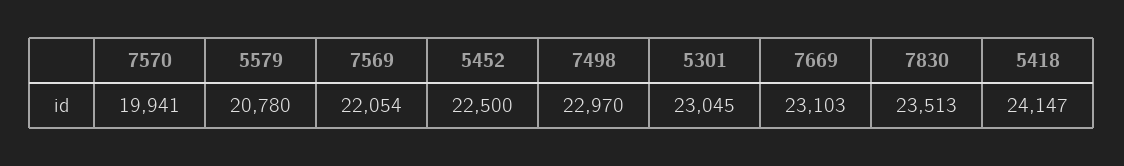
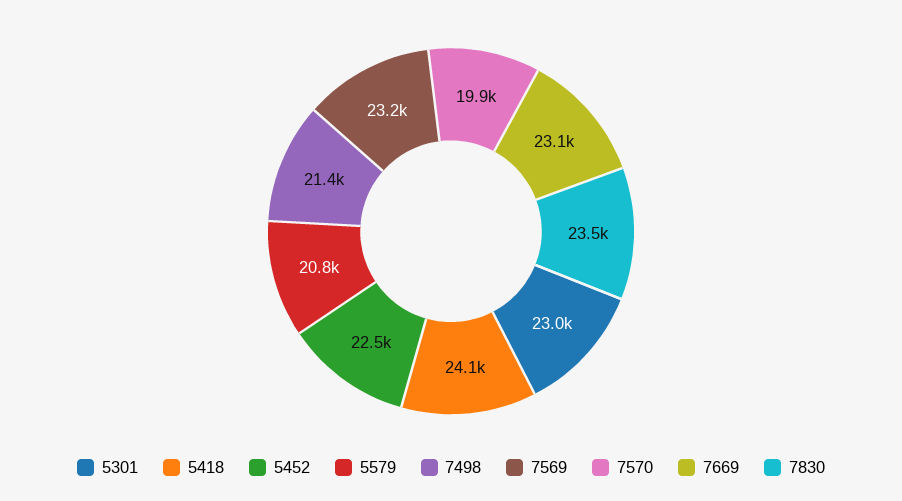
  {
    "7570": 19941,
    "5579": 20780,
-   "7569": 22054,
+   "7569": 23200,
    "5452": 22500,
-   "7498": 22970,
+   "7498": 21400,
    "5301": 23045,
    "7669": 23103,
    "7830": 23513,
    "5418": 24147
  }

